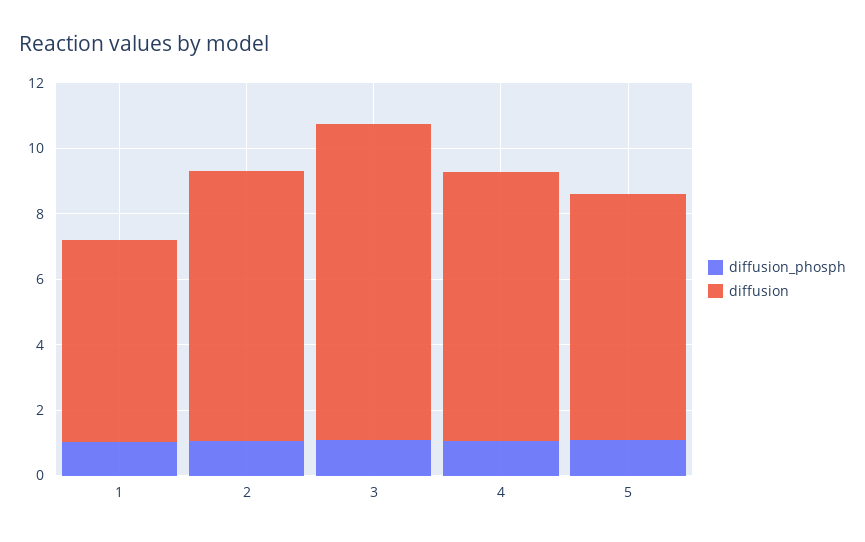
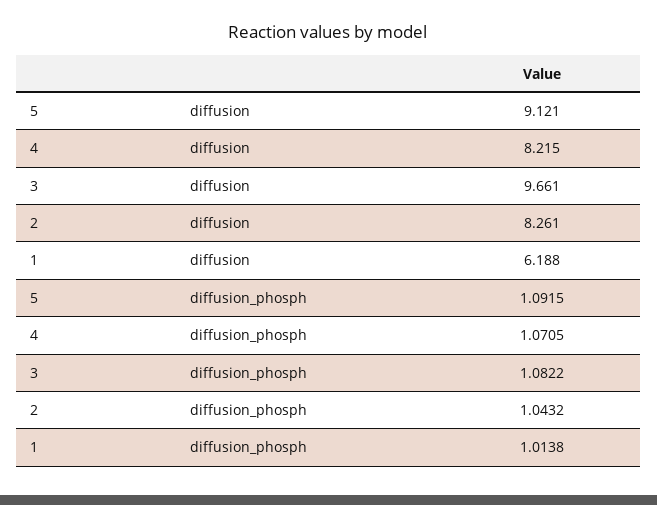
  {
    "diffusion_phosph": {
      "1": 1.0138,
      "2": 1.0432,
      "3": 1.0822,
      "4": 1.0705,
      "5": 1.0915
    },
    "diffusion": {
      "1": 6.188,
      "2": 8.261,
      "3": 9.661,
      "4": 8.215,
-     "5": 7.5
+     "5": 9.121
    }
  }

